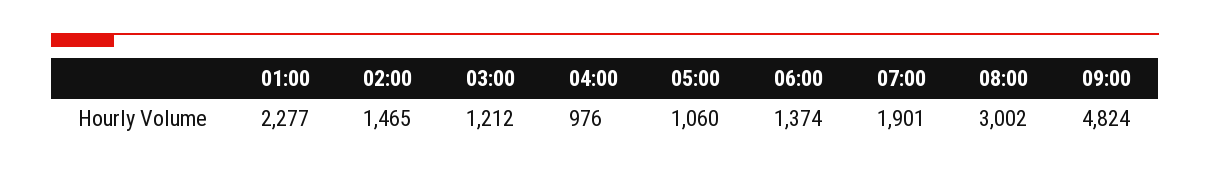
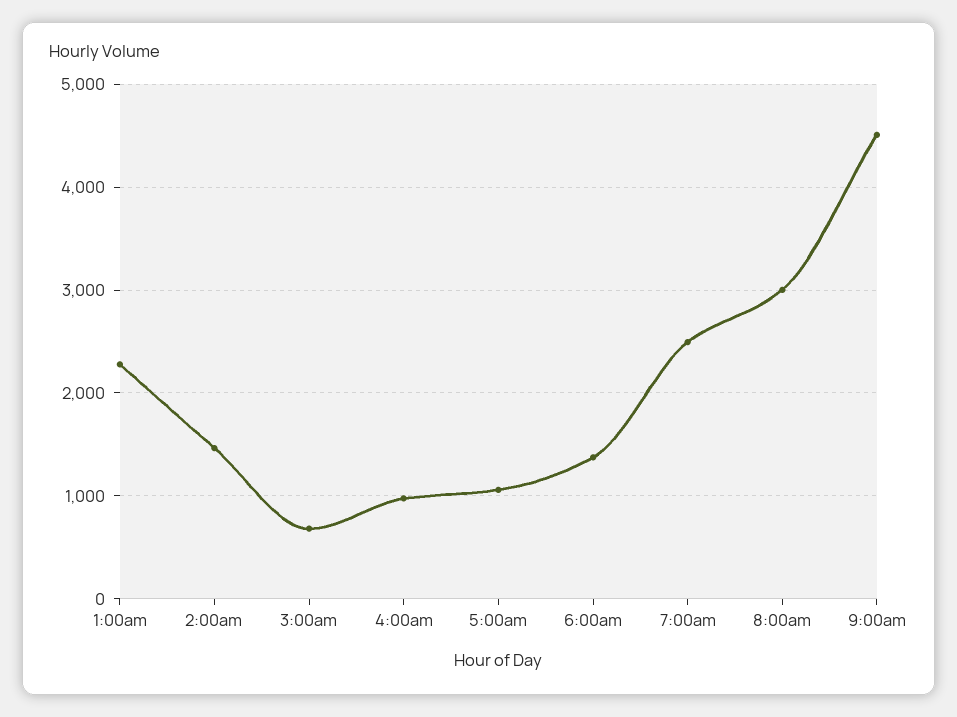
  {
    "01:00": 2277,
    "02:00": 1465,
-   "03:00": 1212,
+   "03:00": 700,
    "04:00": 976,
    "05:00": 1060,
    "06:00": 1374,
-   "07:00": 1901,
+   "07:00": 2500,
    "08:00": 3002,
-   "09:00": 4824
+   "09:00": 4500
  }

